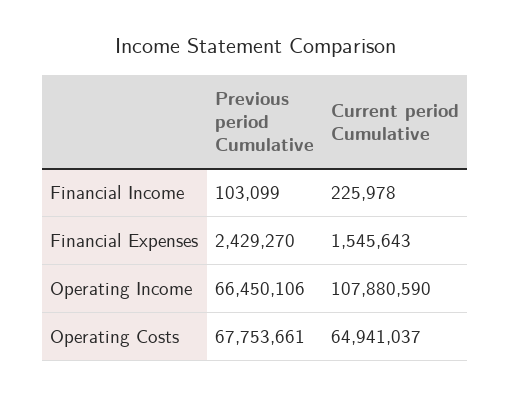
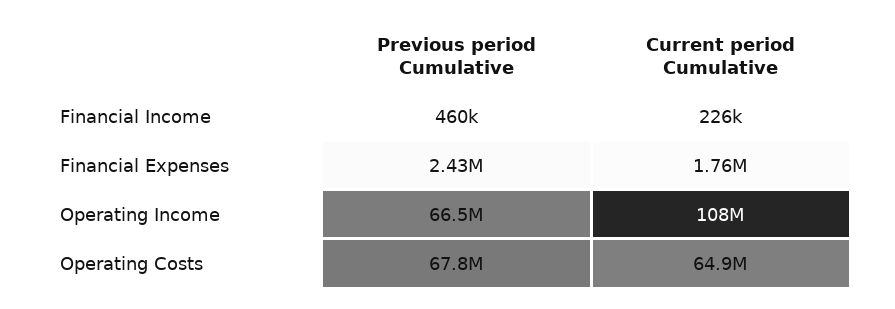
  {
    "Previous period Cumulative": {
-     "Financial Income": 103099,
+     "Financial Income": 460000,
      "Financial Expenses": 2429270,
      "Operating Income": 66450106,
      "Operating Costs": 67753661
    },
    "Current period Cumulative": {
      "Financial Income": 225978,
-     "Financial Expenses": 1545643,
+     "Financial Expenses": 1760000,
      "Operating Income": 107880590,
      "Operating Costs": 64941037
    }
  }

